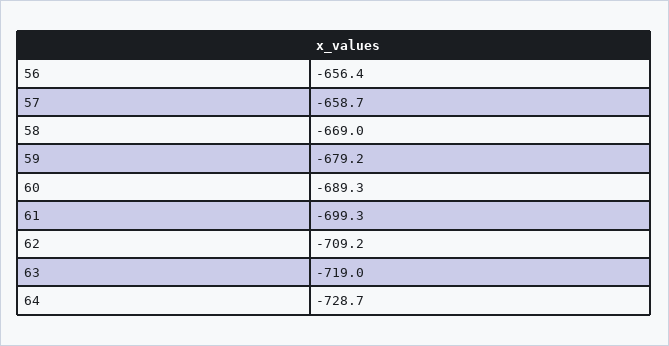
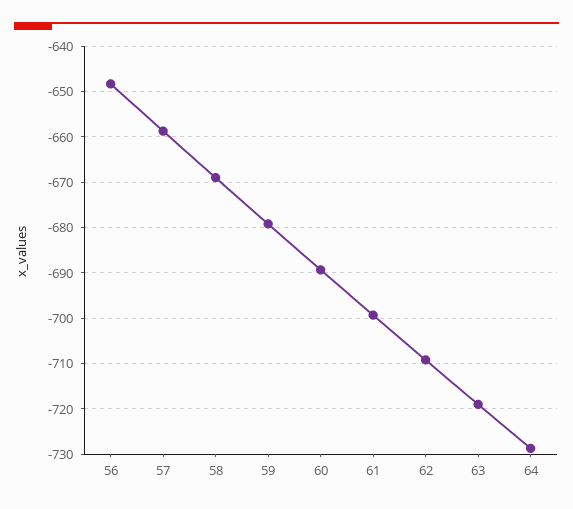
  {
-   "56": -656.4,
+   "56": -648,
    "57": -658.7,
    "58": -669,
    "59": -679.2,
    "60": -689.3,
    "61": -699.3,
    "62": -709.2,
    "63": -719,
    "64": -728.7
  }

